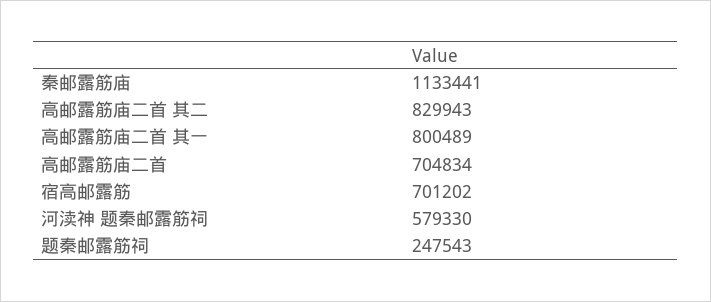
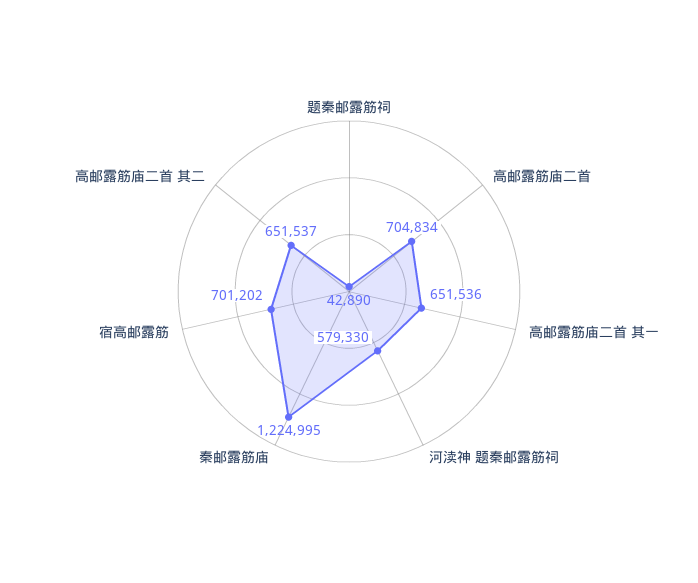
  {
-   "秦邮露筋庙": 1133441,
+   "秦邮露筋庙": 1224995,
-   "高邮露筋庙二首 其二": 829943,
+   "高邮露筋庙二首 其二": 651537,
-   "高邮露筋庙二首 其一": 800489,
+   "高邮露筋庙二首 其一": 651536,
    "高邮露筋庙二首": 704834,
    "宿高邮露筋": 701202,
    "河渎神 题秦邮露筋祠": 579330,
-   "题秦邮露筋祠": 247543
+   "题秦邮露筋祠": 42890
  }

